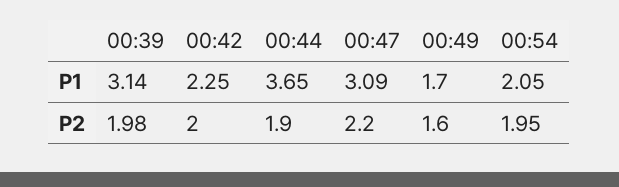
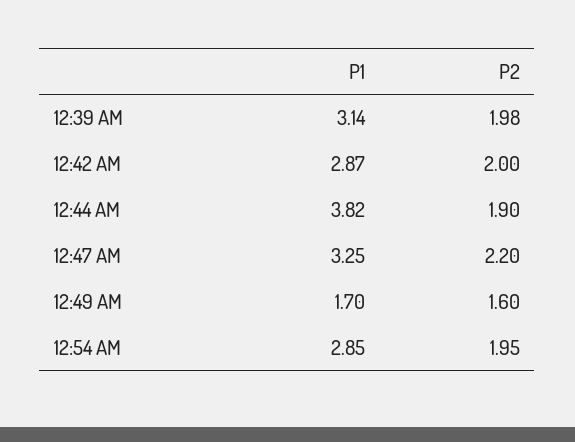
  {
    "00:39": {
      "P1": 3.14,
      "P2": 1.98
    },
    "00:42": {
-     "P1": 2.25,
+     "P1": 2.87,
      "P2": 2
    },
    "00:44": {
-     "P1": 3.65,
+     "P1": 3.82,
      "P2": 1.9
    },
    "00:47": {
-     "P1": 3.09,
+     "P1": 3.25,
      "P2": 2.2
    },
    "00:49": {
      "P1": 1.7,
      "P2": 1.6
    },
    "00:54": {
-     "P1": 2.05,
+     "P1": 2.85,
      "P2": 1.95
    }
  }

